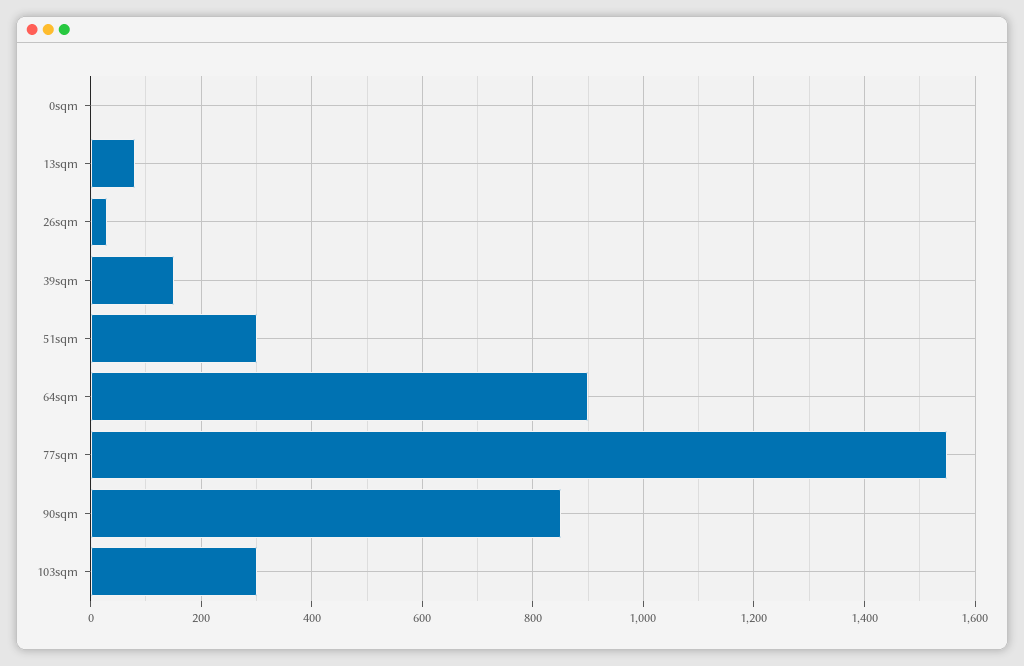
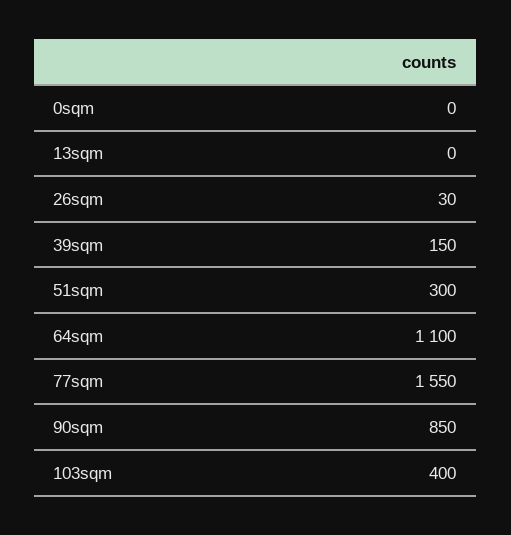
  {
    "0sqm": 0,
-   "13sqm": 80,
+   "13sqm": 0,
    "26sqm": 30,
    "39sqm": 150,
    "51sqm": 300,
-   "64sqm": 900,
+   "64sqm": 1100,
    "77sqm": 1550,
    "90sqm": 850,
-   "103sqm": 300
+   "103sqm": 400
  }

